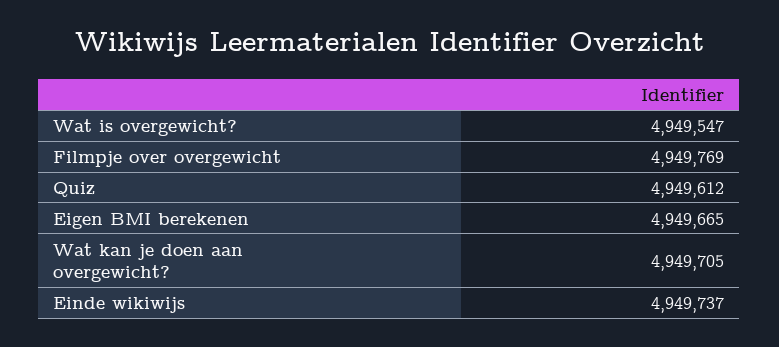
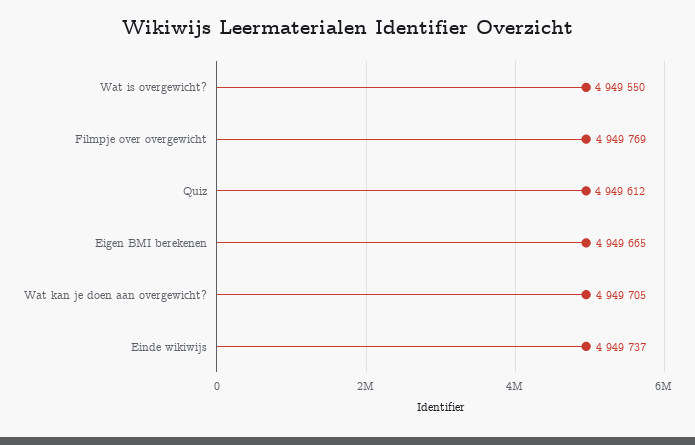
  {
-   "Wat is overgewicht?": 4949547,
+   "Wat is overgewicht?": 4949550,
    "Filmpje over overgewicht": 4949769,
    "Quiz": 4949612,
    "Eigen BMI berekenen": 4949665,
    "Wat kan je doen aan overgewicht?": 4949705,
    "Einde wikiwijs": 4949737
  }

